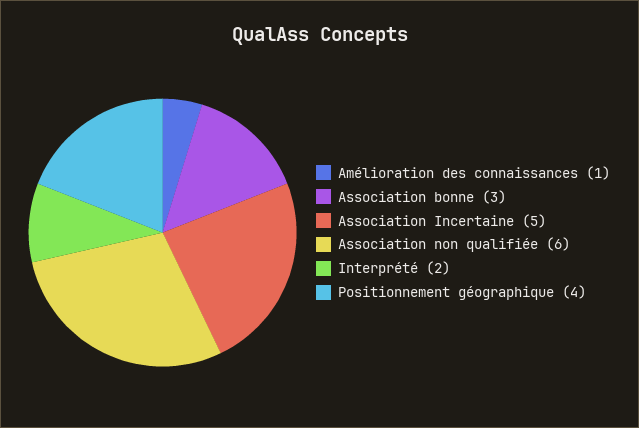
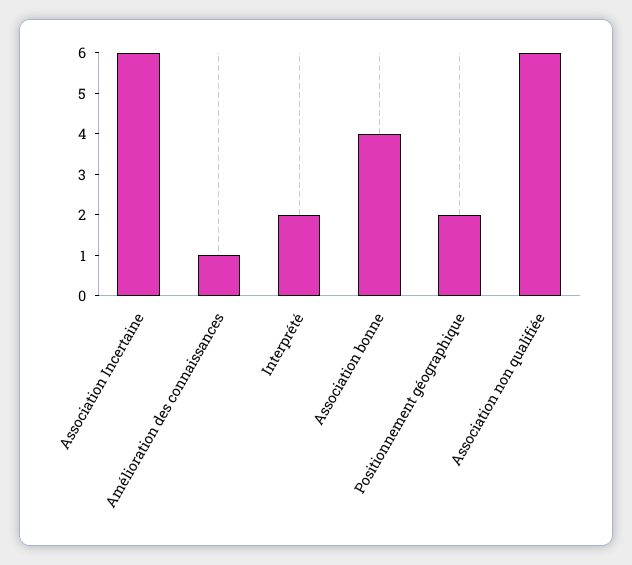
  {
    "Amélioration des connaissances": 1,
-   "Association bonne": 3,
+   "Association bonne": 4,
-   "Association Incertaine": 5,
+   "Association Incertaine": 6,
    "Association non qualifiée": 6,
    "Interprété": 2,
-   "Positionnement géographique": 4
+   "Positionnement géographique": 2
  }

